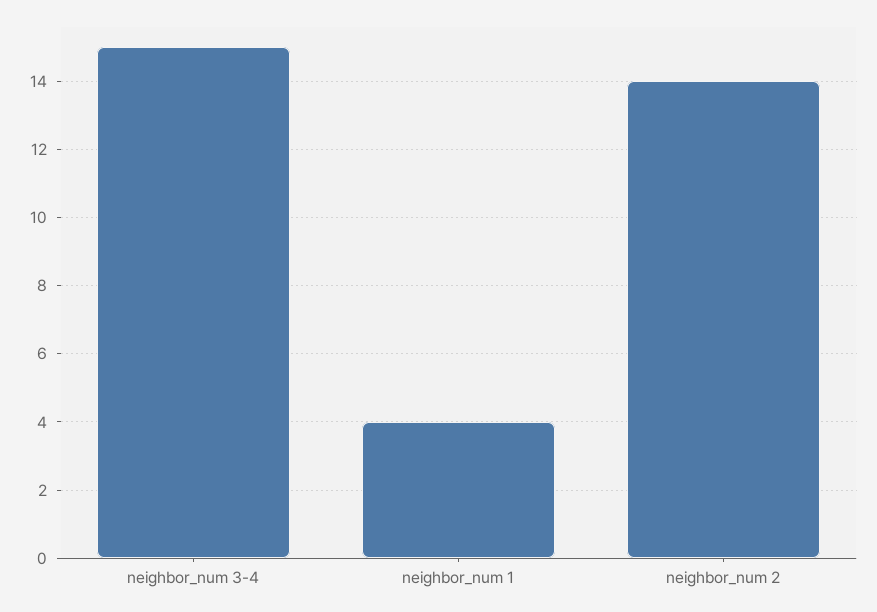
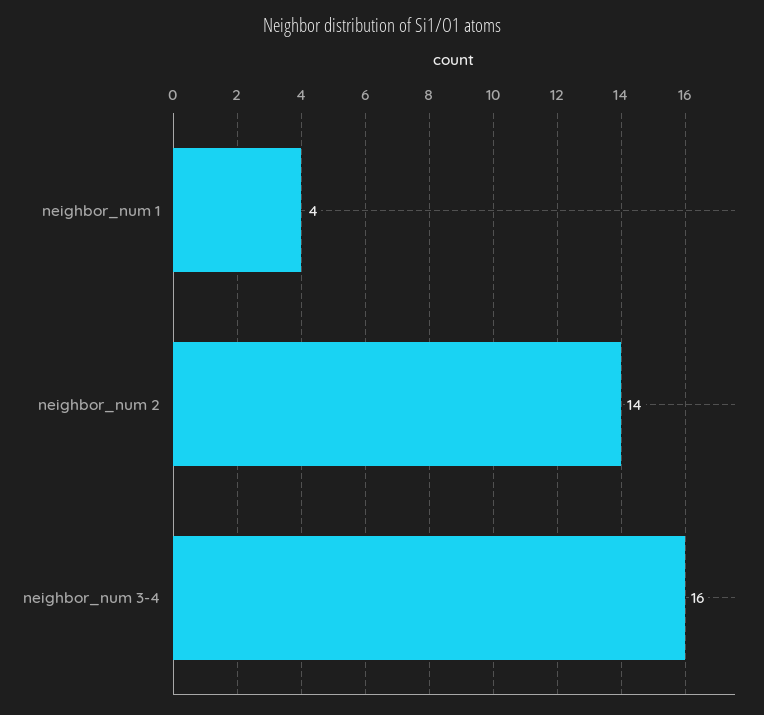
  {
-   "neighbor_num 3-4": 15,
+   "neighbor_num 3-4": 16,
    "neighbor_num 1": 4,
    "neighbor_num 2": 14
  }

